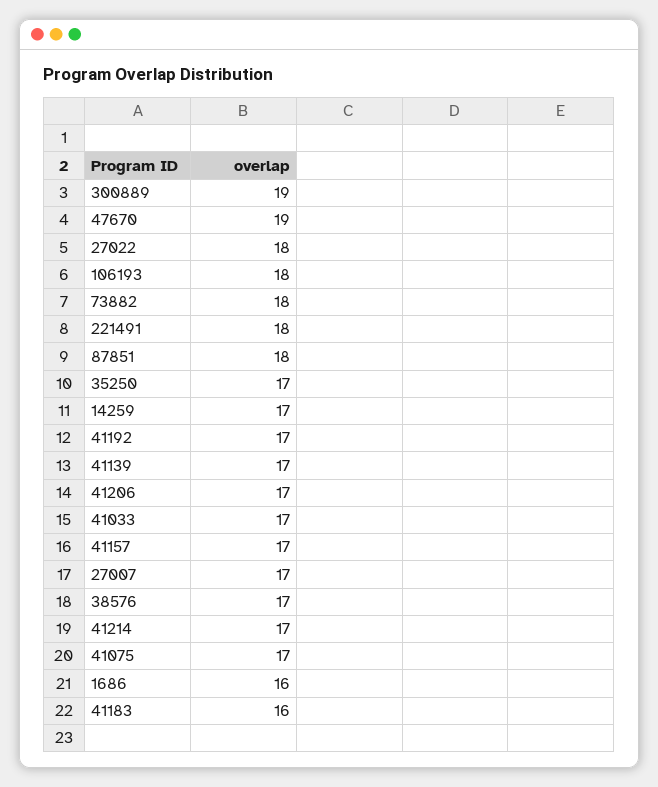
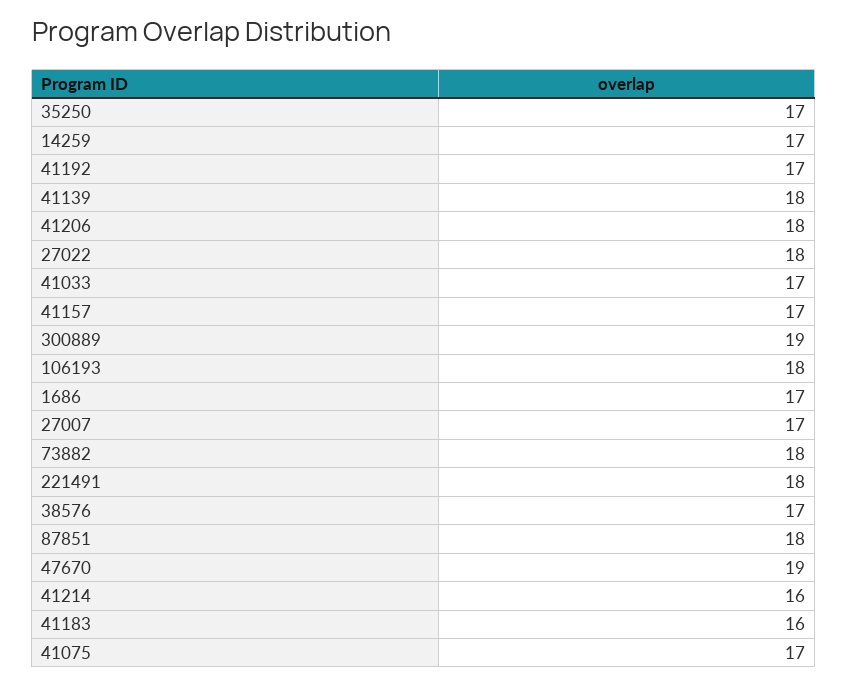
  {
    "300889": 19,
    "47670": 19,
    "27022": 18,
    "106193": 18,
    "73882": 18,
    "221491": 18,
    "87851": 18,
    "35250": 17,
    "14259": 17,
    "41192": 17,
-   "41139": 17,
+   "41139": 18,
-   "41206": 17,
+   "41206": 18,
    "41033": 17,
    "41157": 17,
    "27007": 17,
    "38576": 17,
-   "41214": 17,
+   "41214": 16,
    "41075": 17,
-   "1686": 16,
+   "1686": 17,
    "41183": 16
  }

